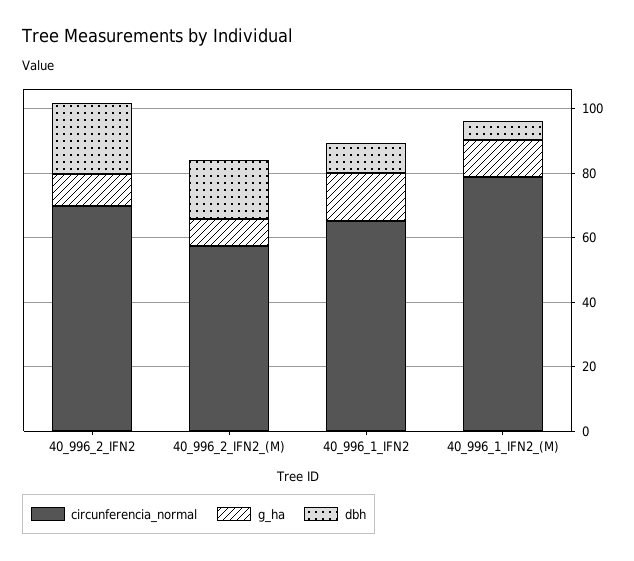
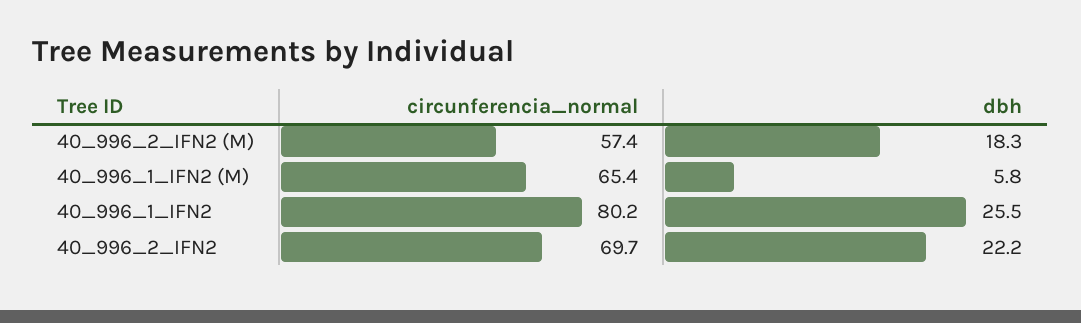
  {
    "circunferencia_normal": {
      "40_996_2_IFN2": 69.7,
      "40_996_2_IFN2_(M)": 57.4,
-     "40_996_1_IFN2": 65,
+     "40_996_1_IFN2": 80.2,
-     "40_996_1_IFN2_(M)": 80
+     "40_996_1_IFN2_(M)": 65.4
    },
-   "g_ha": {
-     "40_996_2_IFN2": 10,
-     "40_996_2_IFN2_(M)": 10,
-     "40_996_1_IFN2": 15,
-     "40_996_1_IFN2_(M)": 10
-   },
    "dbh": {
      "40_996_2_IFN2": 22.2,
      "40_996_2_IFN2_(M)": 18.3,
-     "40_996_1_IFN2": 10,
+     "40_996_1_IFN2": 25.5,
      "40_996_1_IFN2_(M)": 5.8
    }
  }

